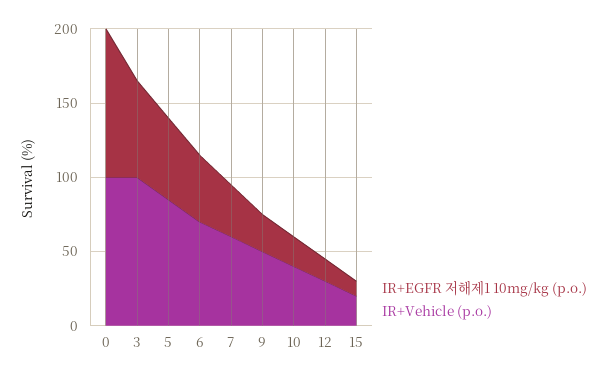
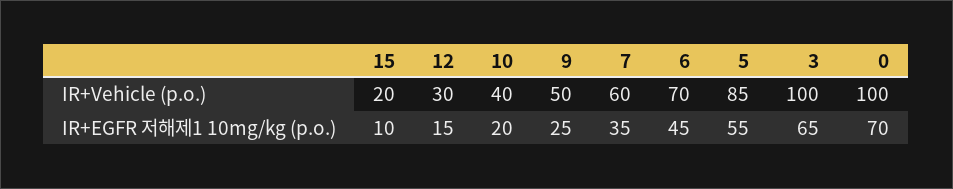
  {
    "IR+EGFR 저해제1 10mg/kg (p.o.)": {
-     "0": 100,
+     "0": 70,
      "3": 65,
      "5": 55,
      "6": 45,
      "7": 35,
      "9": 25,
      "10": 20,
      "12": 15,
      "15": 10
    },
    "IR+Vehicle (p.o.)": {
      "0": 100,
      "3": 100,
      "5": 85,
      "6": 70,
      "7": 60,
      "9": 50,
      "10": 40,
      "12": 30,
      "15": 20
    }
  }

